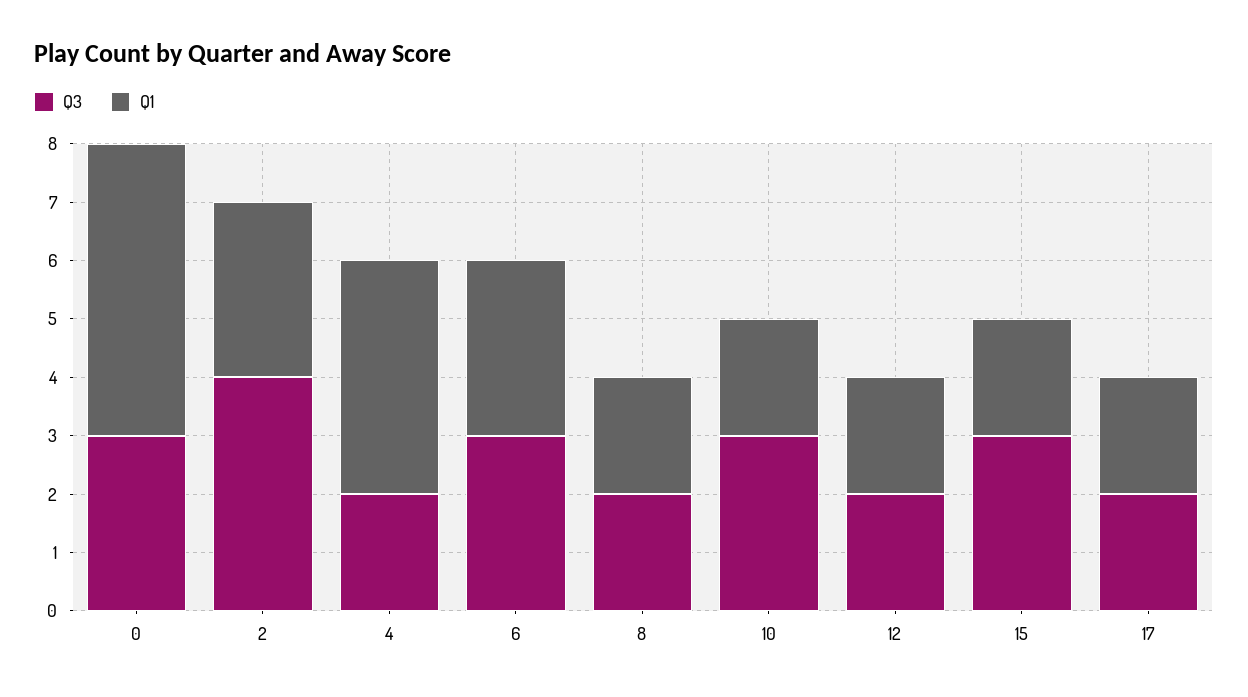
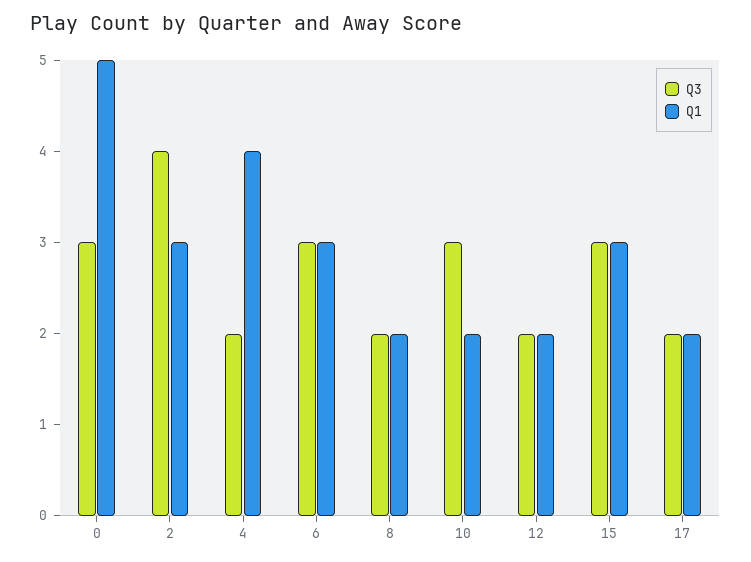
  {
    "Q3": {
      "0": 3,
      "2": 4,
      "4": 2,
      "6": 3,
      "8": 2,
      "10": 3,
      "12": 2,
      "15": 3,
      "17": 2
    },
    "Q1": {
      "0": 5,
      "2": 3,
      "4": 4,
      "6": 3,
      "8": 2,
      "10": 2,
      "12": 2,
-     "15": 2,
+     "15": 3,
      "17": 2
    }
  }

